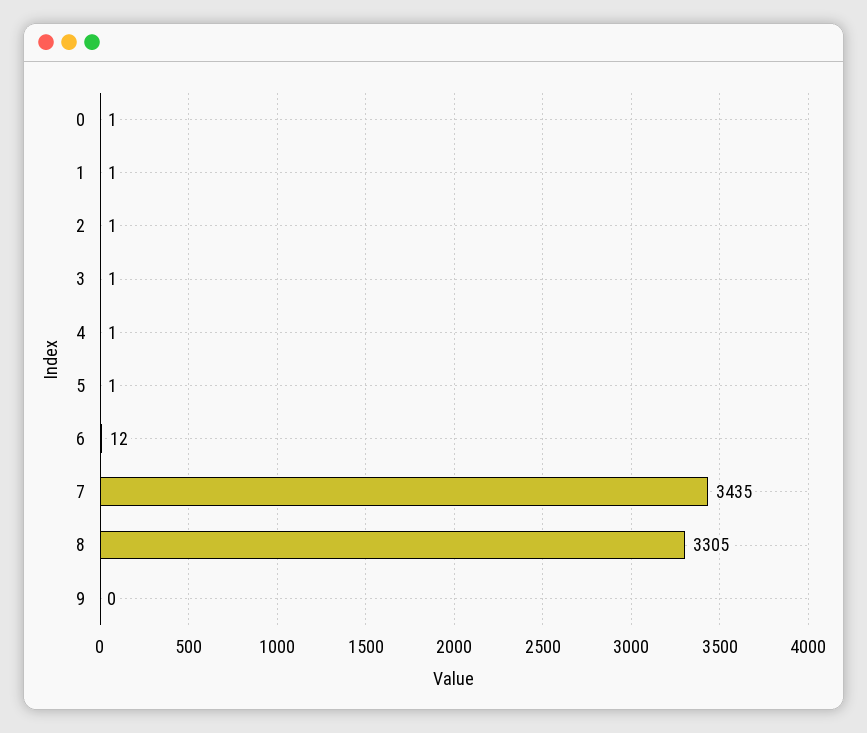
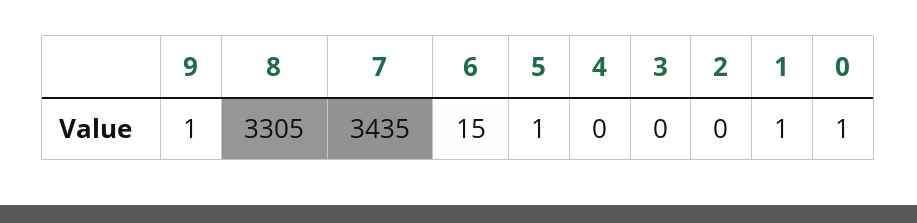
  {
    "0": 1,
    "1": 1,
-   "2": 1,
+   "2": 0,
-   "3": 1,
+   "3": 0,
-   "4": 1,
+   "4": 0,
    "5": 1,
-   "6": 12,
+   "6": 15,
    "7": 3435,
    "8": 3305,
-   "9": 0
+   "9": 1
  }

